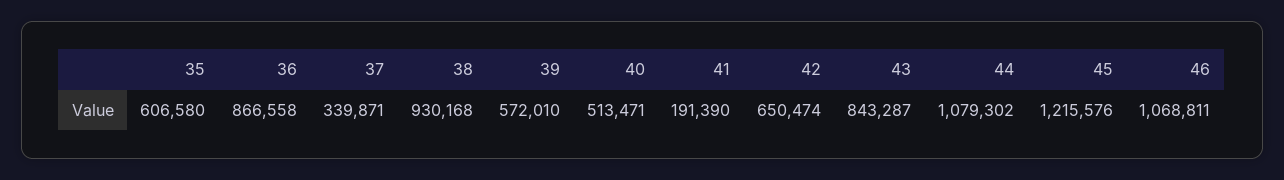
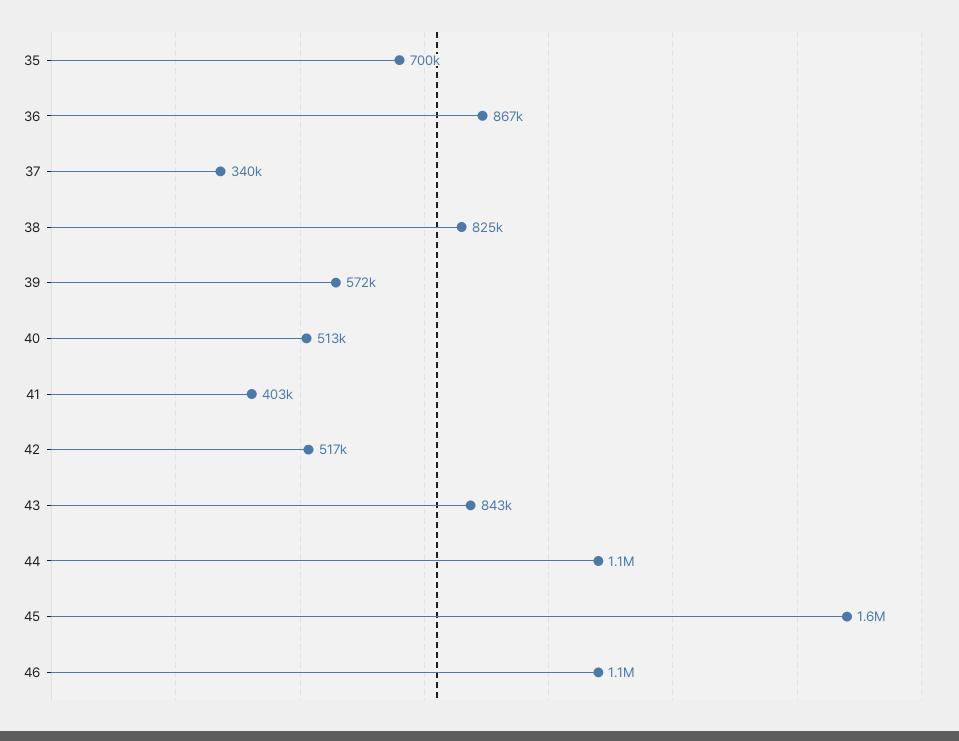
  {
-   "35": 606580,
+   "35": 700000,
    "36": 866558,
    "37": 339871,
-   "38": 930168,
+   "38": 825000,
    "39": 572010,
    "40": 513471,
-   "41": 191390,
+   "41": 403000,
-   "42": 650474,
+   "42": 517000,
    "43": 843287,
    "44": 1079302,
-   "45": 1215576,
+   "45": 1600000,
    "46": 1068811
  }

